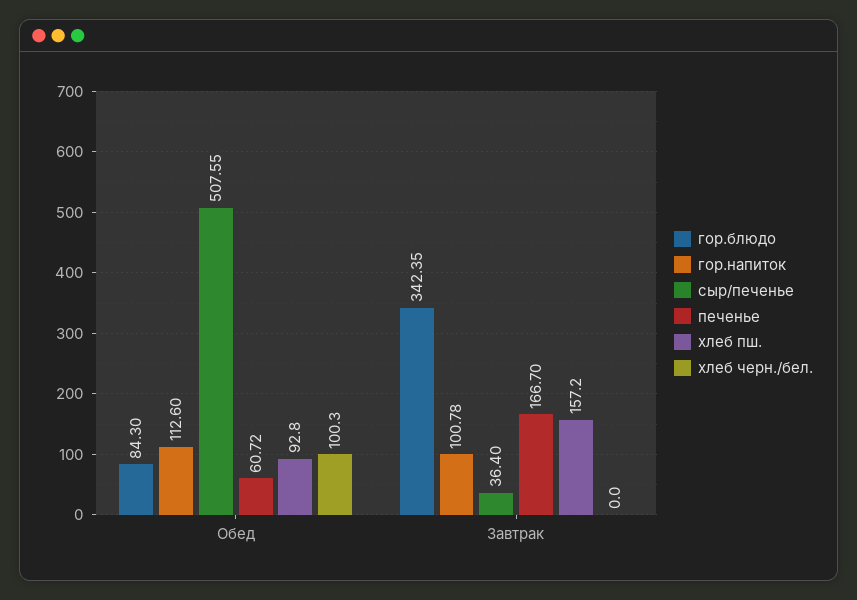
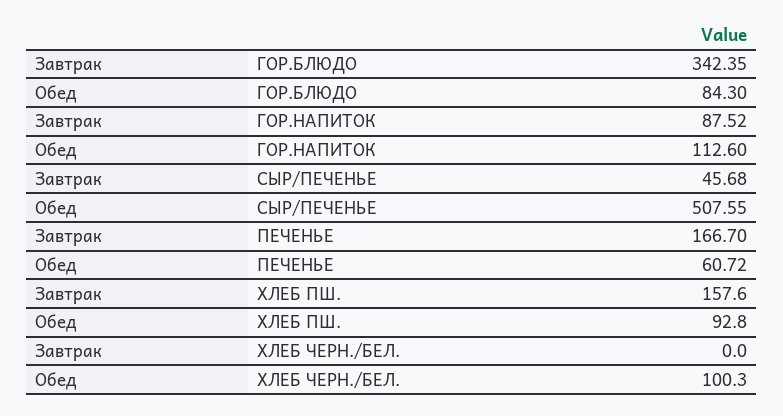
  {
    "гор.блюдо": {
      "Обед": 84.3,
      "Завтрак": 342.35
    },
    "гор.напиток": {
      "Обед": 112.6,
-     "Завтрак": 100.78
+     "Завтрак": 87.52
    },
    "сыр/печенье": {
      "Обед": 507.55,
-     "Завтрак": 36.4
+     "Завтрак": 45.68
    },
    "печенье": {
      "Обед": 60.72,
      "Завтрак": 166.7
    },
    "хлеб пш.": {
      "Обед": 92.8,
-     "Завтрак": 157.2
+     "Завтрак": 157.6
    },
    "хлеб черн./бел.": {
      "Обед": 100.3,
      "Завтрак": 0
    }
  }

